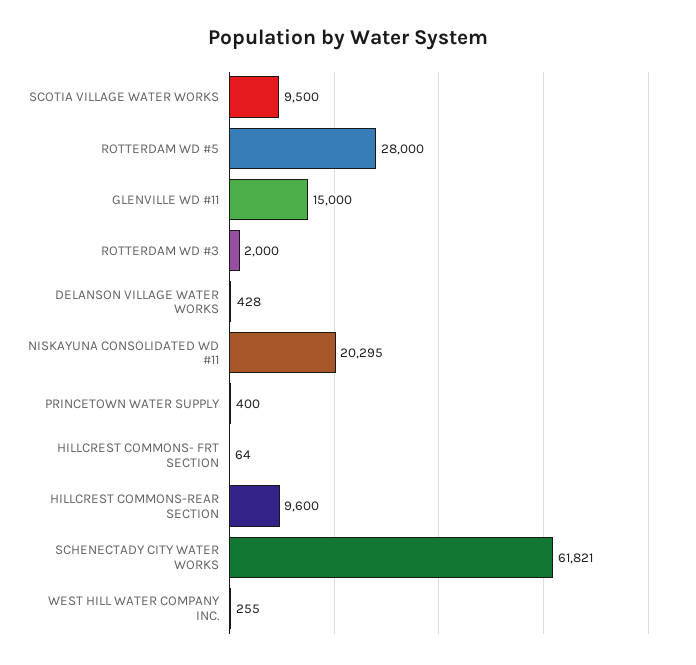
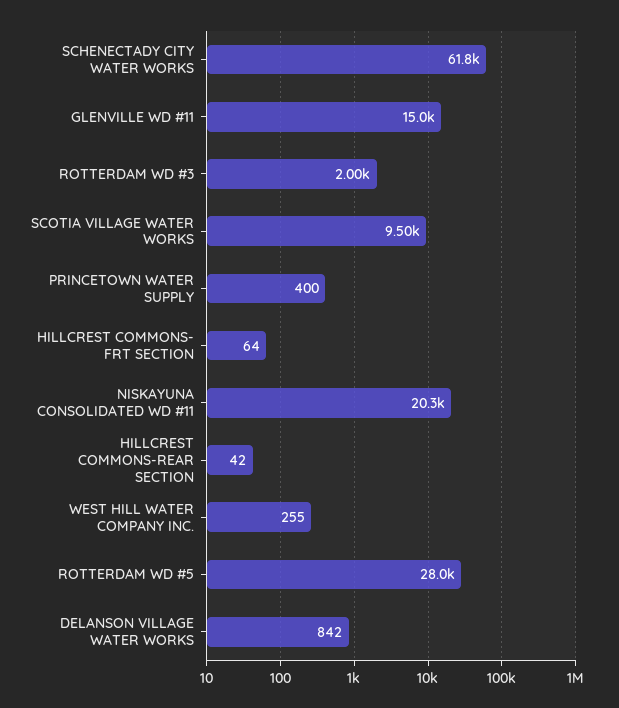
  {
    "SCOTIA VILLAGE WATER WORKS": 9500,
    "ROTTERDAM WD #5": 28000,
    "GLENVILLE WD #11": 15000,
    "ROTTERDAM WD #3": 2000,
-   "DELANSON VILLAGE WATER WORKS": 428,
+   "DELANSON VILLAGE WATER WORKS": 842,
    "NISKAYUNA CONSOLIDATED WD #11": 20295,
    "PRINCETOWN WATER SUPPLY": 400,
    "HILLCREST COMMONS- FRT SECTION": 64,
-   "HILLCREST COMMONS-REAR SECTION": 9600,
+   "HILLCREST COMMONS-REAR SECTION": 42,
    "SCHENECTADY CITY WATER WORKS": 61821,
    "WEST HILL WATER COMPANY INC.": 255
  }

